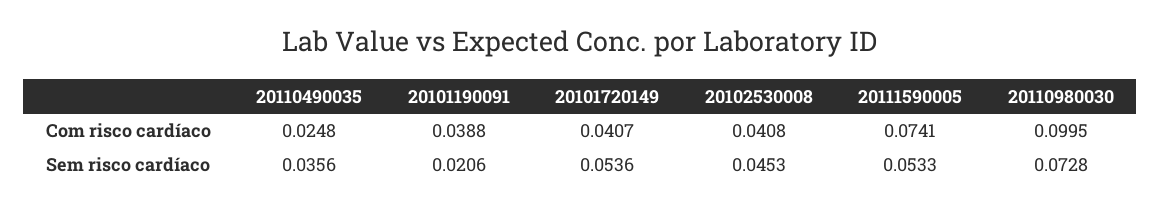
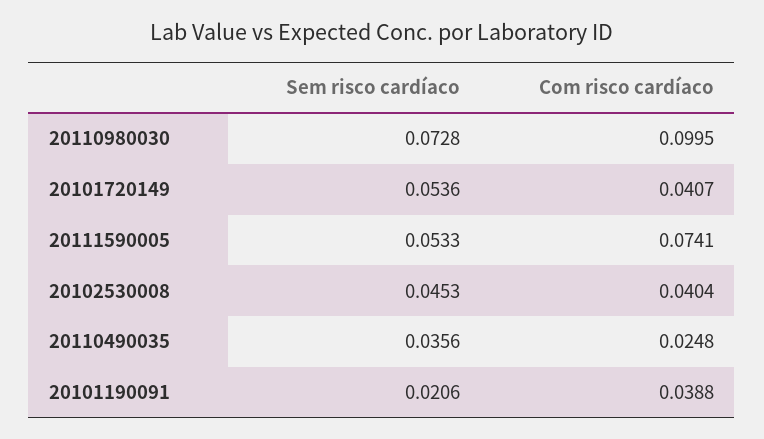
  {
    "20110490035": {
      "Com risco cardíaco": 0.0248,
      "Sem risco cardíaco": 0.0356
    },
    "20101190091": {
      "Com risco cardíaco": 0.0388,
      "Sem risco cardíaco": 0.0206
    },
    "20101720149": {
      "Com risco cardíaco": 0.0407,
      "Sem risco cardíaco": 0.0536
    },
    "20102530008": {
-     "Com risco cardíaco": 0.0408,
+     "Com risco cardíaco": 0.0404,
      "Sem risco cardíaco": 0.0453
    },
    "20111590005": {
      "Com risco cardíaco": 0.0741,
      "Sem risco cardíaco": 0.0533
    },
    "20110980030": {
      "Com risco cardíaco": 0.0995,
      "Sem risco cardíaco": 0.0728
    }
  }

